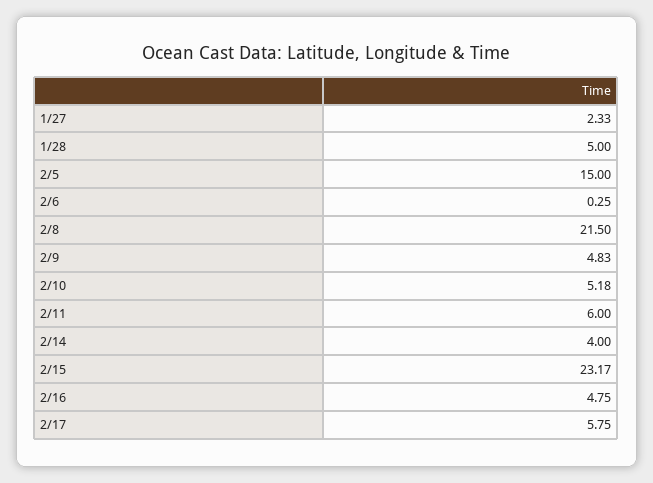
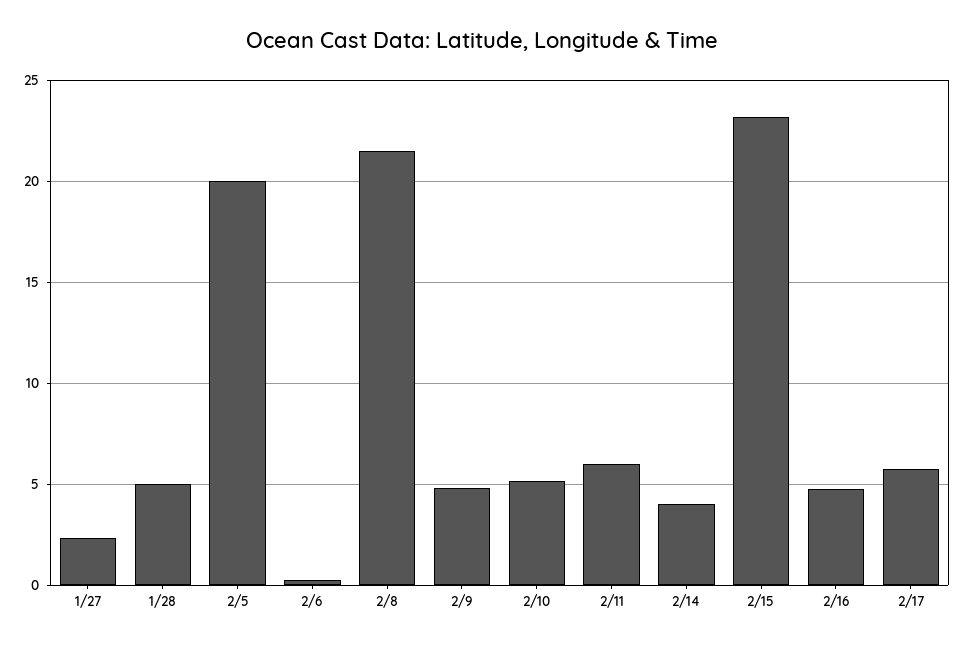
  {
    "1/27": 2.33,
    "1/28": 5,
-   "2/5": 15,
+   "2/5": 20,
    "2/6": 0.25,
    "2/8": 21.5,
    "2/9": 4.83,
    "2/10": 5.18,
    "2/11": 6,
    "2/14": 4,
    "2/15": 23.17,
    "2/16": 4.75,
    "2/17": 5.75
  }

